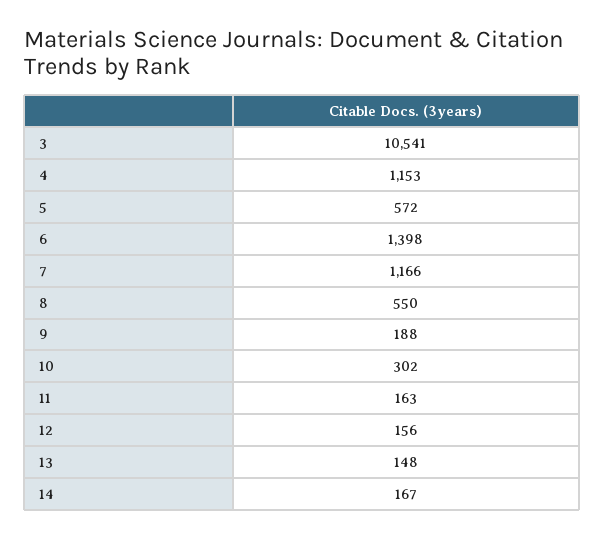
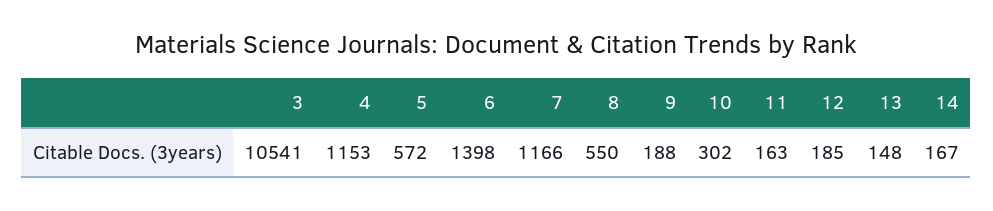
  {
    "3": 10541,
    "4": 1153,
    "5": 572,
    "6": 1398,
    "7": 1166,
    "8": 550,
    "9": 188,
    "10": 302,
    "11": 163,
-   "12": 156,
+   "12": 185,
    "13": 148,
    "14": 167
  }

